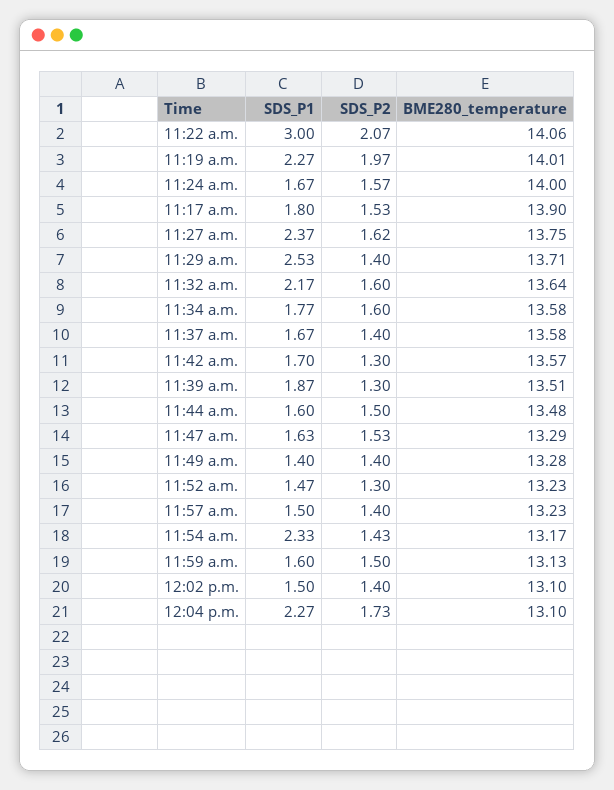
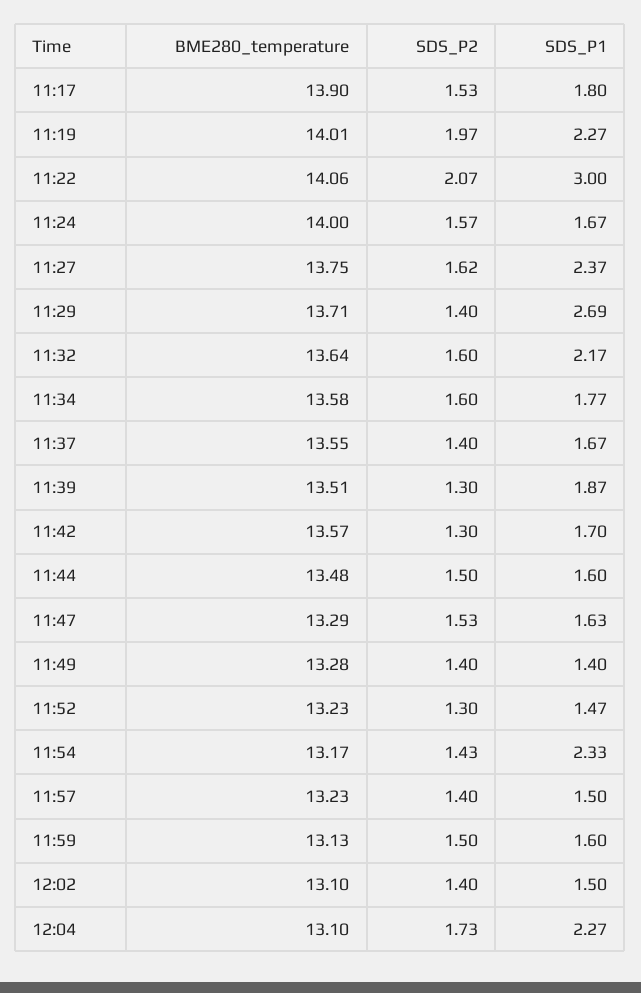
  {
    "SDS_P1": {
      "11:22 a.m.": 3,
      "11:19 a.m.": 2.27,
      "11:24 a.m.": 1.67,
      "11:17 a.m.": 1.8,
      "11:27 a.m.": 2.37,
-     "11:29 a.m.": 2.53,
+     "11:29 a.m.": 2.69,
      "11:32 a.m.": 2.17,
      "11:34 a.m.": 1.77,
      "11:37 a.m.": 1.67,
      "11:42 a.m.": 1.7,
      "11:39 a.m.": 1.87,
      "11:44 a.m.": 1.6,
      "11:47 a.m.": 1.63,
      "11:49 a.m.": 1.4,
      "11:52 a.m.": 1.47,
      "11:57 a.m.": 1.5,
      "11:54 a.m.": 2.33,
      "11:59 a.m.": 1.6,
      "12:02 p.m.": 1.5,
      "12:04 p.m.": 2.27
    },
    "SDS_P2": {
      "11:22 a.m.": 2.07,
      "11:19 a.m.": 1.97,
      "11:24 a.m.": 1.57,
      "11:17 a.m.": 1.53,
      "11:27 a.m.": 1.62,
      "11:29 a.m.": 1.4,
      "11:32 a.m.": 1.6,
      "11:34 a.m.": 1.6,
      "11:37 a.m.": 1.4,
      "11:42 a.m.": 1.3,
      "11:39 a.m.": 1.3,
      "11:44 a.m.": 1.5,
      "11:47 a.m.": 1.53,
      "11:49 a.m.": 1.4,
      "11:52 a.m.": 1.3,
      "11:57 a.m.": 1.4,
      "11:54 a.m.": 1.43,
      "11:59 a.m.": 1.5,
      "12:02 p.m.": 1.4,
      "12:04 p.m.": 1.73
    },
    "BME280_temperature": {
      "11:22 a.m.": 14.06,
      "11:19 a.m.": 14.01,
      "11:24 a.m.": 14,
      "11:17 a.m.": 13.9,
      "11:27 a.m.": 13.75,
      "11:29 a.m.": 13.71,
      "11:32 a.m.": 13.64,
      "11:34 a.m.": 13.58,
-     "11:37 a.m.": 13.58,
+     "11:37 a.m.": 13.55,
      "11:42 a.m.": 13.57,
      "11:39 a.m.": 13.51,
      "11:44 a.m.": 13.48,
      "11:47 a.m.": 13.29,
      "11:49 a.m.": 13.28,
      "11:52 a.m.": 13.23,
      "11:57 a.m.": 13.23,
      "11:54 a.m.": 13.17,
      "11:59 a.m.": 13.13,
      "12:02 p.m.": 13.1,
      "12:04 p.m.": 13.1
    }
  }

